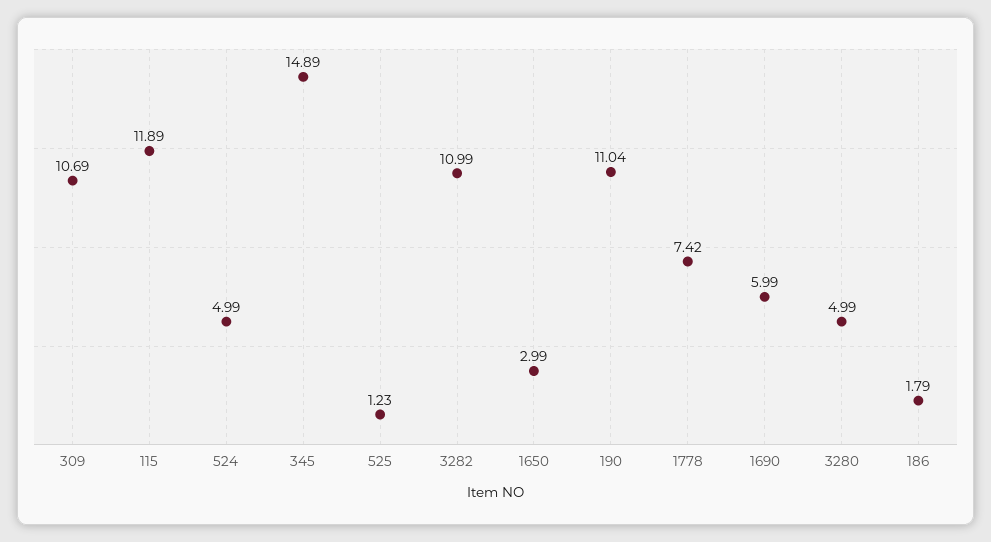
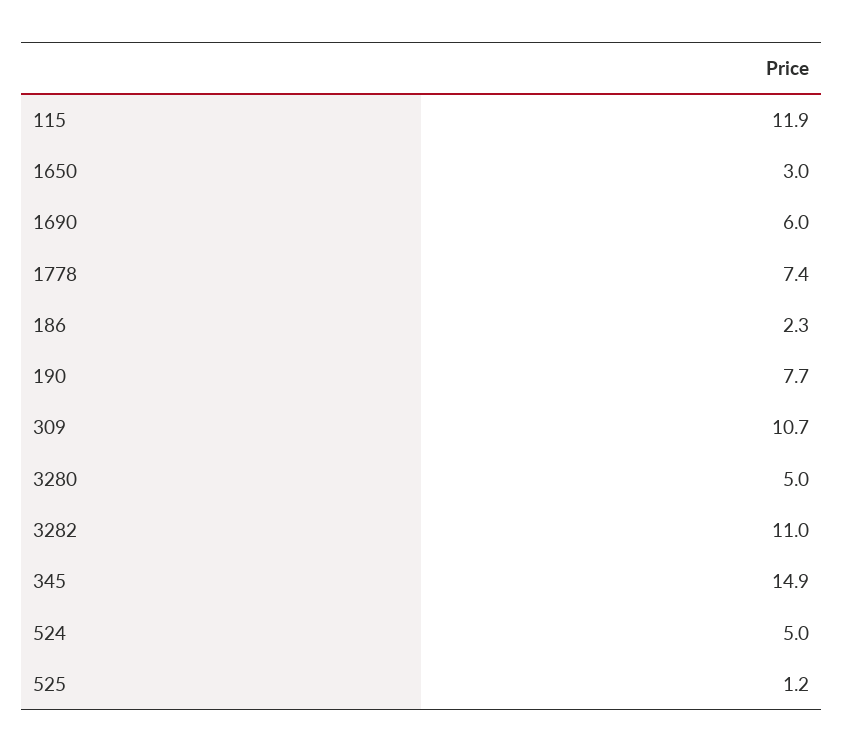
  {
    "309": 10.69,
    "115": 11.89,
    "524": 4.99,
    "345": 14.89,
    "525": 1.23,
    "3282": 10.99,
    "1650": 2.99,
-   "190": 11.04,
+   "190": 7.7,
    "1778": 7.42,
    "1690": 5.99,
    "3280": 4.99,
-   "186": 1.79
+   "186": 2.3
  }

